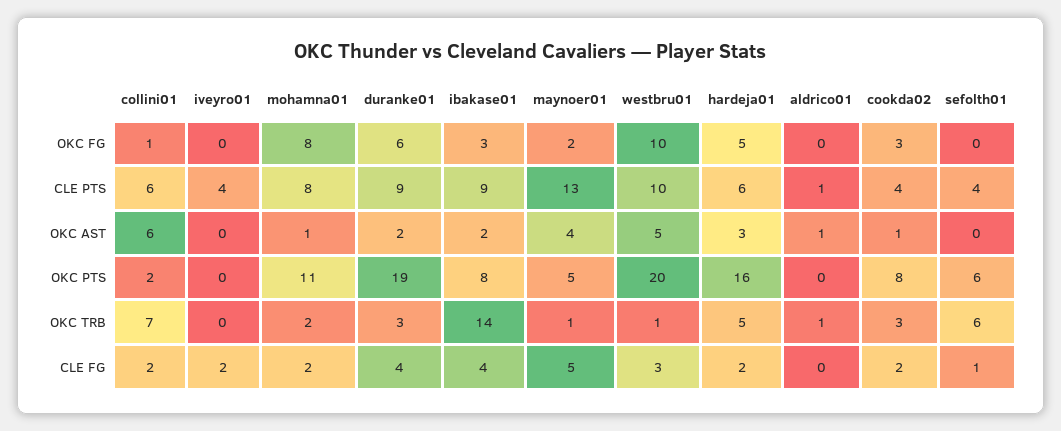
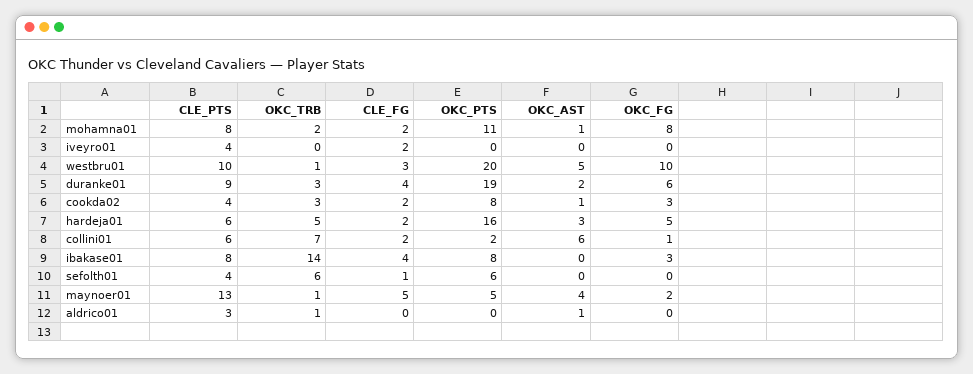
  {
    "collini01": {
      "OKC FG": 1,
      "CLE PTS": 6,
      "OKC AST": 6,
      "OKC PTS": 2,
      "OKC TRB": 7,
      "CLE FG": 2
    },
    "iveyro01": {
      "OKC FG": 0,
      "CLE PTS": 4,
      "OKC AST": 0,
      "OKC PTS": 0,
      "OKC TRB": 0,
      "CLE FG": 2
    },
    "mohamna01": {
      "OKC FG": 8,
      "CLE PTS": 8,
      "OKC AST": 1,
      "OKC PTS": 11,
      "OKC TRB": 2,
      "CLE FG": 2
    },
    "duranke01": {
      "OKC FG": 6,
      "CLE PTS": 9,
      "OKC AST": 2,
      "OKC PTS": 19,
      "OKC TRB": 3,
      "CLE FG": 4
    },
    "ibakase01": {
      "OKC FG": 3,
-     "CLE PTS": 9,
+     "CLE PTS": 8,
-     "OKC AST": 2,
+     "OKC AST": 0,
      "OKC PTS": 8,
      "OKC TRB": 14,
      "CLE FG": 4
    },
    "maynoer01": {
      "OKC FG": 2,
      "CLE PTS": 13,
      "OKC AST": 4,
      "OKC PTS": 5,
      "OKC TRB": 1,
      "CLE FG": 5
    },
    "westbru01": {
      "OKC FG": 10,
      "CLE PTS": 10,
      "OKC AST": 5,
      "OKC PTS": 20,
      "OKC TRB": 1,
      "CLE FG": 3
    },
    "hardeja01": {
      "OKC FG": 5,
      "CLE PTS": 6,
      "OKC AST": 3,
      "OKC PTS": 16,
      "OKC TRB": 5,
      "CLE FG": 2
    },
    "aldrico01": {
      "OKC FG": 0,
-     "CLE PTS": 1,
+     "CLE PTS": 3,
      "OKC AST": 1,
      "OKC PTS": 0,
      "OKC TRB": 1,
      "CLE FG": 0
    },
    "cookda02": {
      "OKC FG": 3,
      "CLE PTS": 4,
      "OKC AST": 1,
      "OKC PTS": 8,
      "OKC TRB": 3,
      "CLE FG": 2
    },
    "sefolth01": {
      "OKC FG": 0,
      "CLE PTS": 4,
      "OKC AST": 0,
      "OKC PTS": 6,
      "OKC TRB": 6,
      "CLE FG": 1
    }
  }

